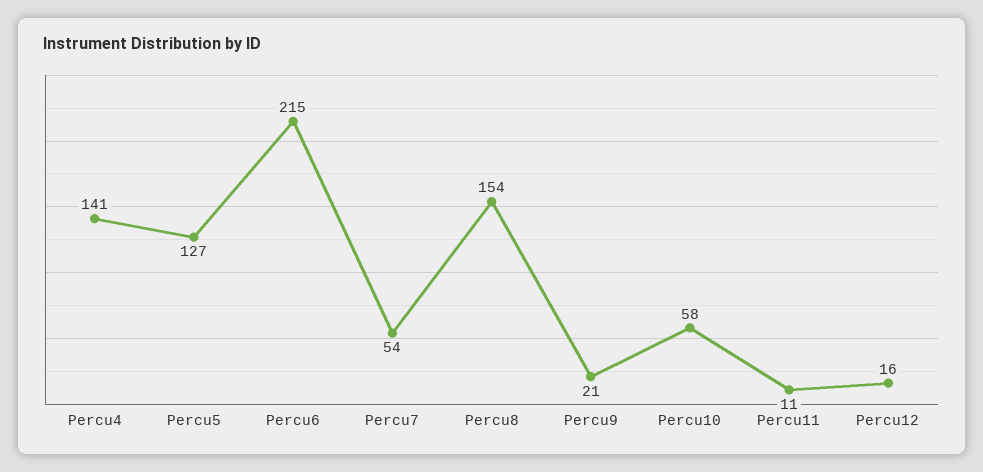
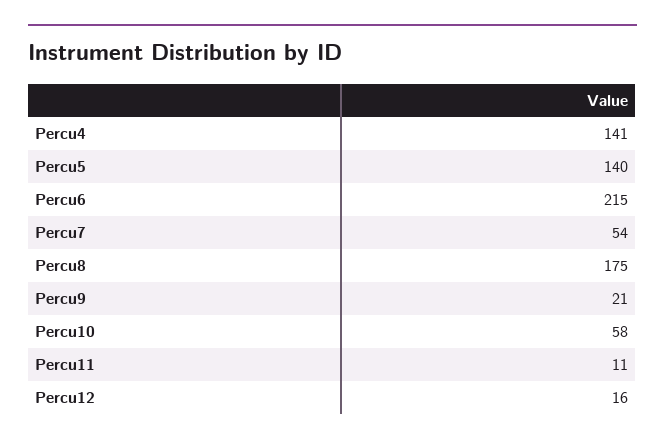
  {
    "Percu4": 141,
-   "Percu5": 127,
+   "Percu5": 140,
    "Percu6": 215,
    "Percu7": 54,
-   "Percu8": 154,
+   "Percu8": 175,
    "Percu9": 21,
    "Percu10": 58,
    "Percu11": 11,
    "Percu12": 16
  }

